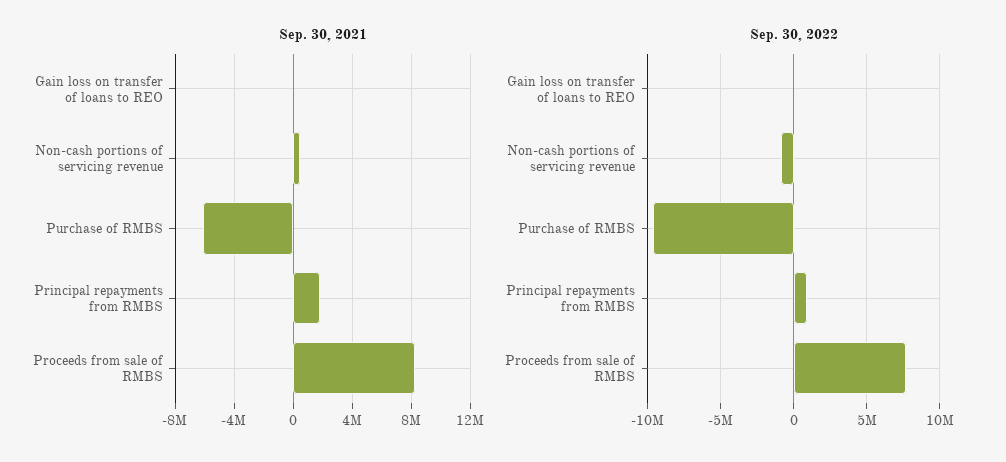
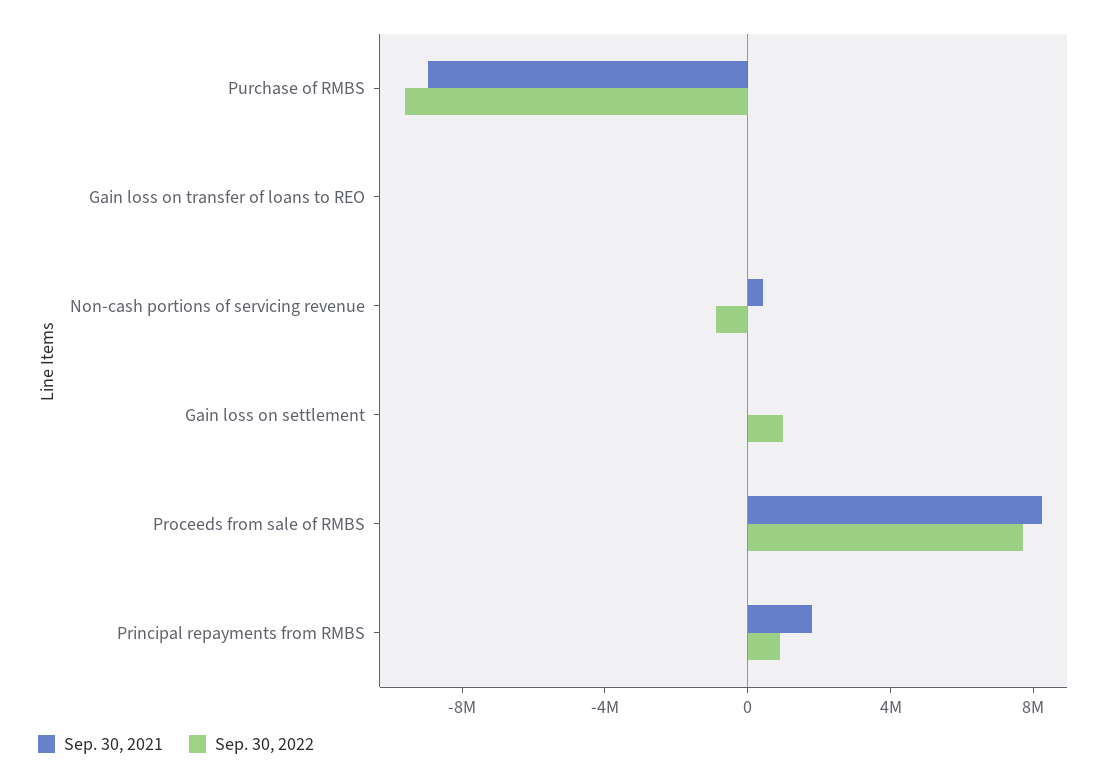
  {
    "Sep. 30, 2021": {
      "Gain loss on transfer of loans to REO": 0,
      "Non-cash portions of servicing revenue": 500000,
-     "Purchase of RMBS": -6000000,
+     "Purchase of RMBS": -9000000,
      "Principal repayments from RMBS": 2000000,
-     "Proceeds from sale of RMBS": 8000000
+     "Proceeds from sale of RMBS": 8000000,
+     "Gain loss on settlement": 0
    },
    "Sep. 30, 2022": {
      "Gain loss on transfer of loans to REO": 0,
      "Non-cash portions of servicing revenue": -1000000,
      "Purchase of RMBS": -9500000,
      "Principal repayments from RMBS": 1000000,
-     "Proceeds from sale of RMBS": 7500000
+     "Proceeds from sale of RMBS": 7500000,
+     "Gain loss on settlement": 1000000
    }
  }

